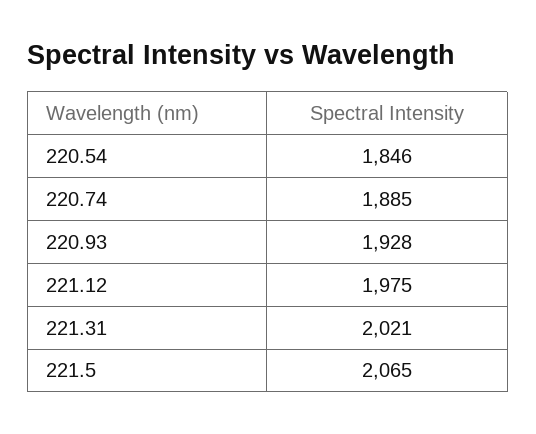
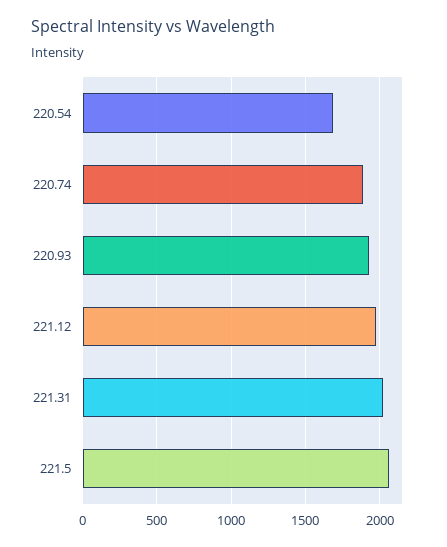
  {
-   "220.54": 1846,
+   "220.54": 1700,
    "220.74": 1885,
    "220.93": 1928,
    "221.12": 1975,
    "221.31": 2021,
    "221.5": 2065
  }

